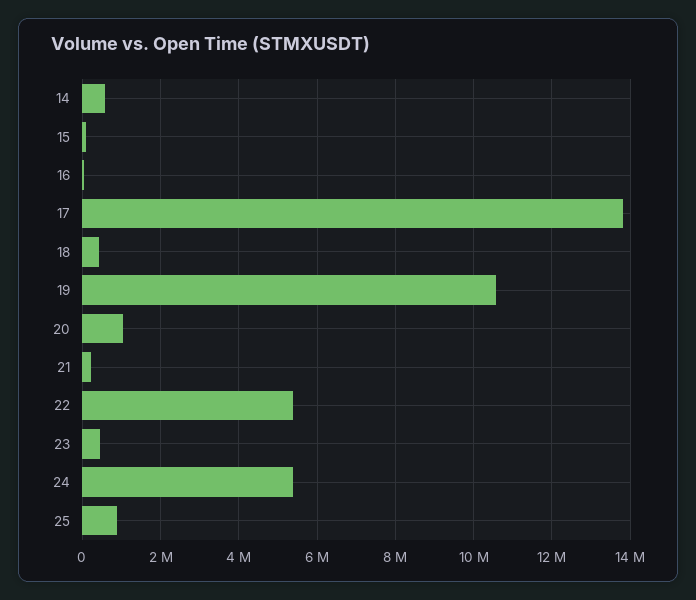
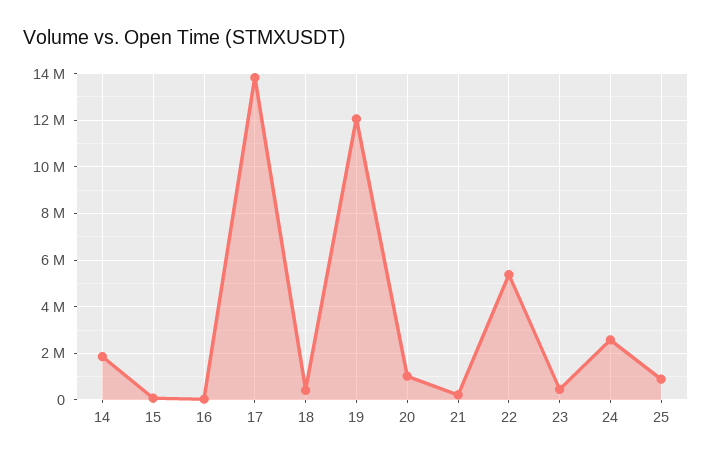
  {
-   "14": 600000,
+   "14": 2000000,
    "15": 0,
    "16": 0,
    "17": 13800000,
    "18": 400000,
-   "19": 10600000,
+   "19": 12000000,
    "20": 1000000,
    "21": 200000,
    "22": 5400000,
    "23": 400000,
-   "24": 5400000,
+   "24": 2500000,
    "25": 800000
  }

